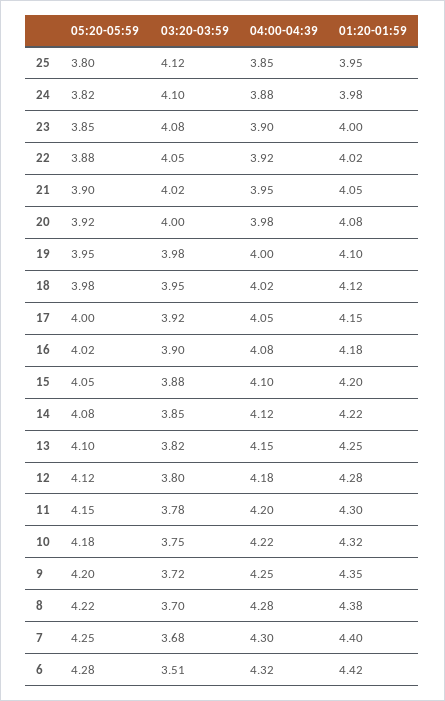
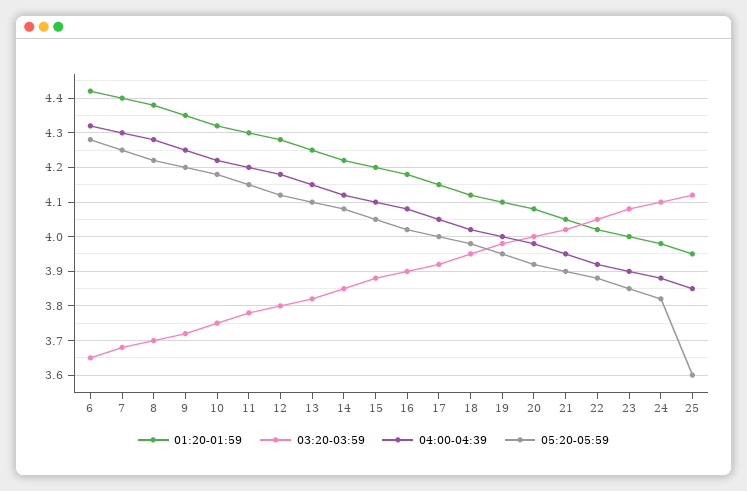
  {
    "05:20-05:59": {
-     "25": 3.8,
+     "25": 3.6,
      "24": 3.82,
      "23": 3.85,
      "22": 3.88,
      "21": 3.9,
      "20": 3.92,
      "19": 3.95,
      "18": 3.98,
      "17": 4,
      "16": 4.02,
      "15": 4.05,
      "14": 4.08,
      "13": 4.1,
      "12": 4.12,
      "11": 4.15,
      "10": 4.18,
      "9": 4.2,
      "8": 4.22,
      "7": 4.25,
      "6": 4.28
    },
    "03:20-03:59": {
      "25": 4.12,
      "24": 4.1,
      "23": 4.08,
      "22": 4.05,
      "21": 4.02,
      "20": 4,
      "19": 3.98,
      "18": 3.95,
      "17": 3.92,
      "16": 3.9,
      "15": 3.88,
      "14": 3.85,
      "13": 3.82,
      "12": 3.8,
      "11": 3.78,
      "10": 3.75,
      "9": 3.72,
      "8": 3.7,
      "7": 3.68,
-     "6": 3.51
+     "6": 3.65
    },
    "04:00-04:39": {
      "25": 3.85,
      "24": 3.88,
      "23": 3.9,
      "22": 3.92,
      "21": 3.95,
      "20": 3.98,
      "19": 4,
      "18": 4.02,
      "17": 4.05,
      "16": 4.08,
      "15": 4.1,
      "14": 4.12,
      "13": 4.15,
      "12": 4.18,
      "11": 4.2,
      "10": 4.22,
      "9": 4.25,
      "8": 4.28,
      "7": 4.3,
      "6": 4.32
    },
    "01:20-01:59": {
      "25": 3.95,
      "24": 3.98,
      "23": 4,
      "22": 4.02,
      "21": 4.05,
      "20": 4.08,
      "19": 4.1,
      "18": 4.12,
      "17": 4.15,
      "16": 4.18,
      "15": 4.2,
      "14": 4.22,
      "13": 4.25,
      "12": 4.28,
      "11": 4.3,
      "10": 4.32,
      "9": 4.35,
      "8": 4.38,
      "7": 4.4,
      "6": 4.42
    }
  }

